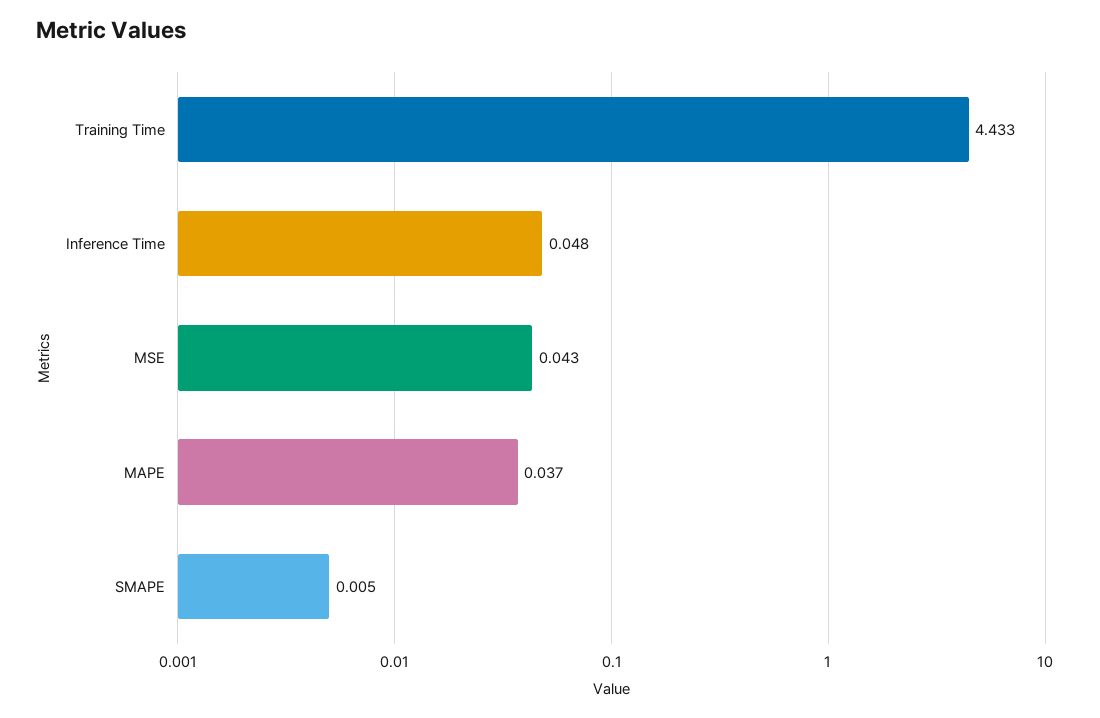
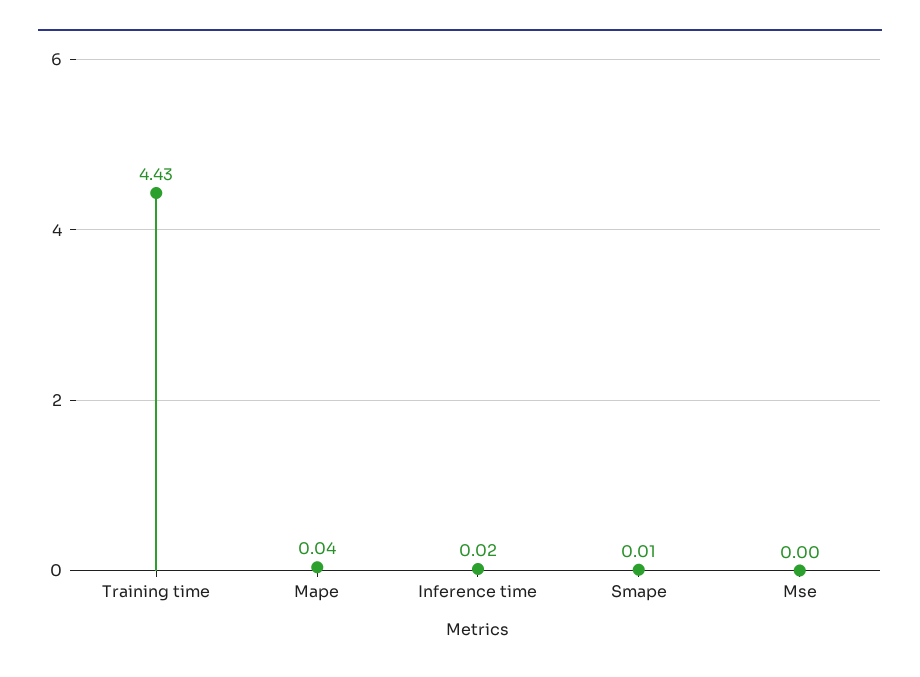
  {
    "Training Time": 4.433,
-   "Inference Time": 0.048,
+   "Inference Time": 0.02,
-   "MSE": 0.043,
+   "MSE": 0,
    "MAPE": 0.037,
    "SMAPE": 0.005
  }

